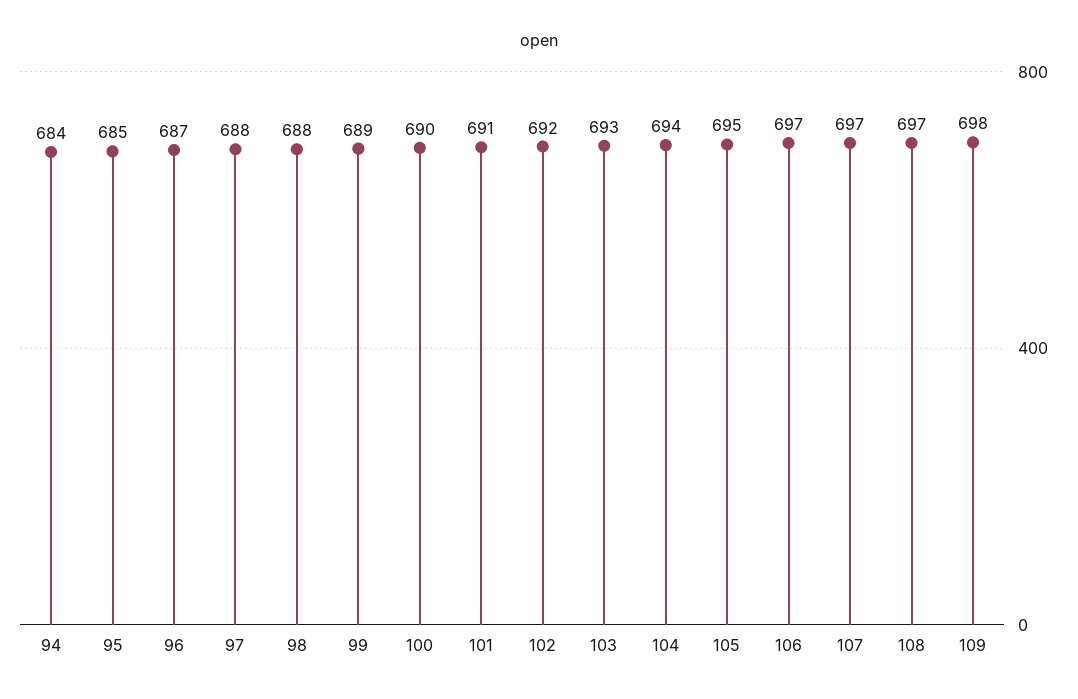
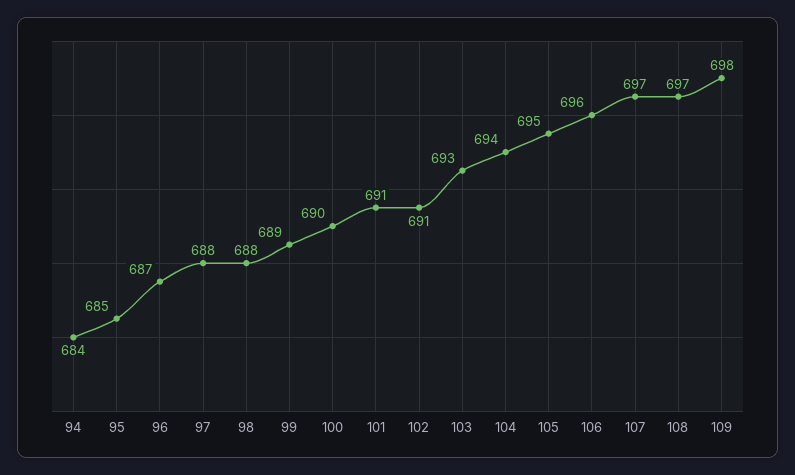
  {
    "94": 684,
    "95": 685,
    "96": 687,
    "97": 688,
    "98": 688,
    "99": 689,
    "100": 690,
    "101": 691,
-   "102": 692,
+   "102": 691,
    "103": 693,
    "104": 694,
    "105": 695,
-   "106": 697,
+   "106": 696,
    "107": 697,
    "108": 697,
    "109": 698
  }

